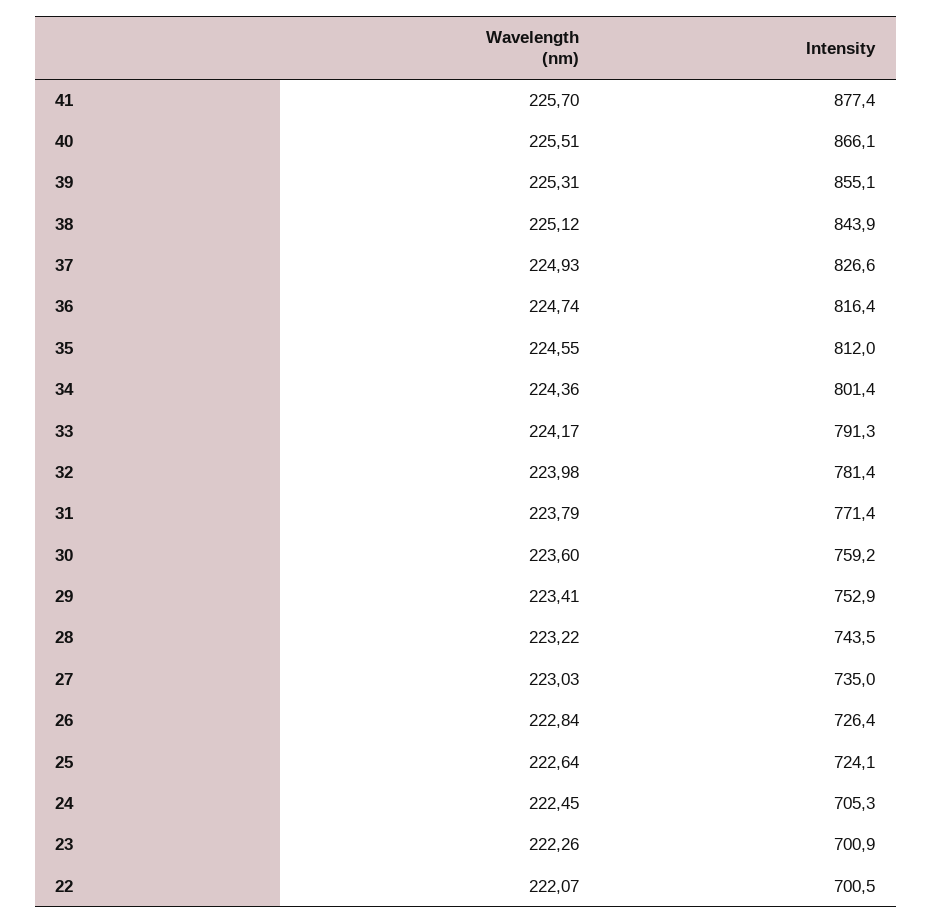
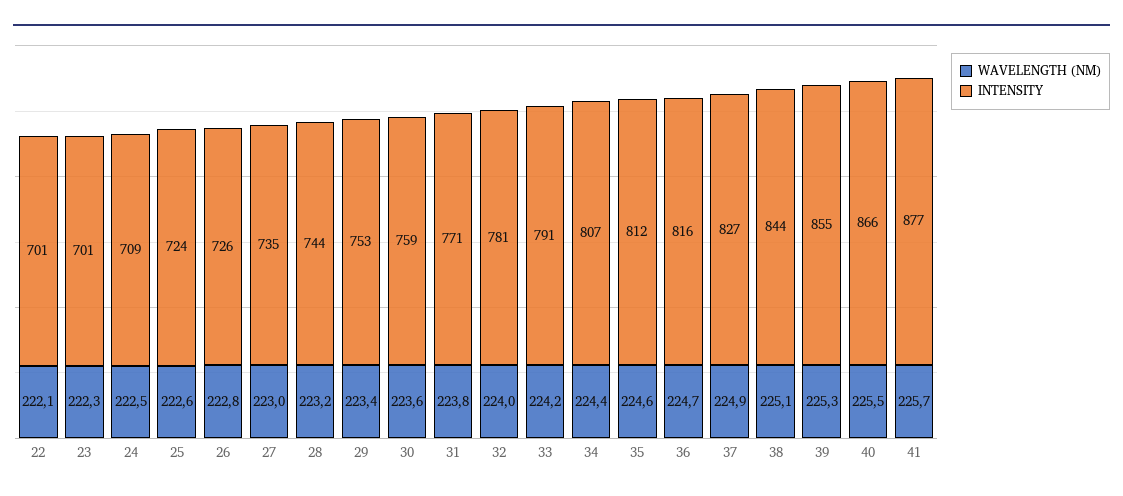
  {
    "Wavelength (nm)": {
      "41": 225.7,
      "40": 225.51,
      "39": 225.31,
      "38": 225.12,
      "37": 224.93,
      "36": 224.74,
      "35": 224.55,
      "34": 224.36,
      "33": 224.17,
      "32": 223.98,
      "31": 223.79,
      "30": 223.6,
      "29": 223.41,
      "28": 223.22,
      "27": 223.03,
      "26": 222.84,
      "25": 222.64,
      "24": 222.45,
      "23": 222.26,
      "22": 222.07
    },
    "Intensity": {
      "41": 877.4,
      "40": 866.1,
      "39": 855.1,
      "38": 843.9,
      "37": 826.6,
      "36": 816.4,
      "35": 812,
-     "34": 801.4,
+     "34": 807,
      "33": 791.3,
      "32": 781.4,
      "31": 771.4,
      "30": 759.2,
      "29": 752.9,
      "28": 743.5,
      "27": 735,
      "26": 726.4,
      "25": 724.1,
-     "24": 705.3,
+     "24": 709,
      "23": 700.9,
      "22": 700.5
    }
  }

